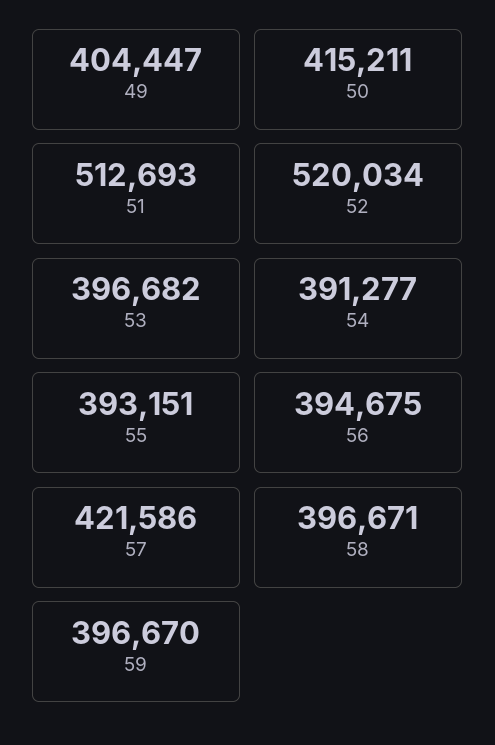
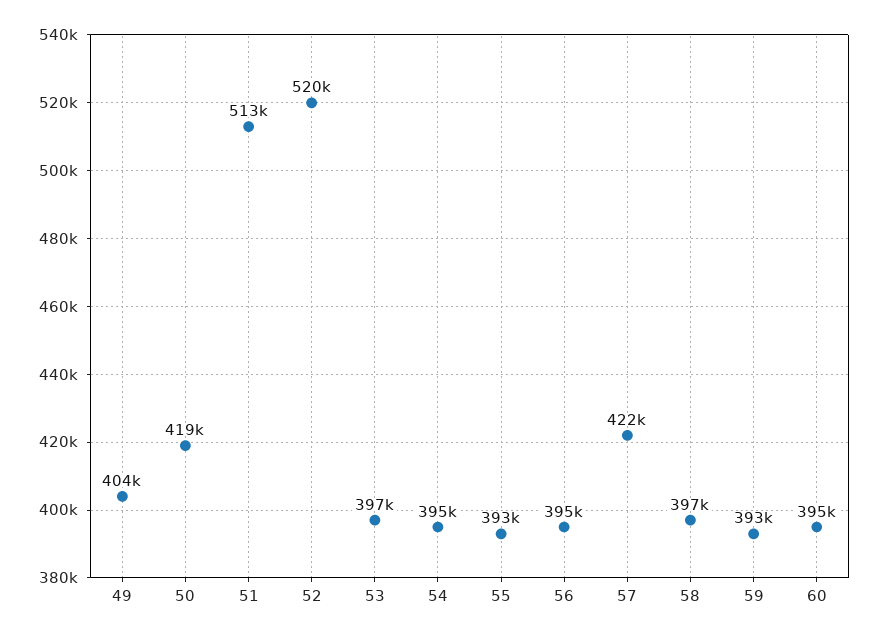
  {
    "49": 404447,
-   "50": 415211,
+   "50": 419000,
    "51": 512693,
    "52": 520034,
    "53": 396682,
-   "54": 391277,
+   "54": 395000,
    "55": 393151,
    "56": 394675,
    "57": 421586,
    "58": 396671,
-   "59": 396670
+   "59": 393000,
+   "60": 395000
  }

